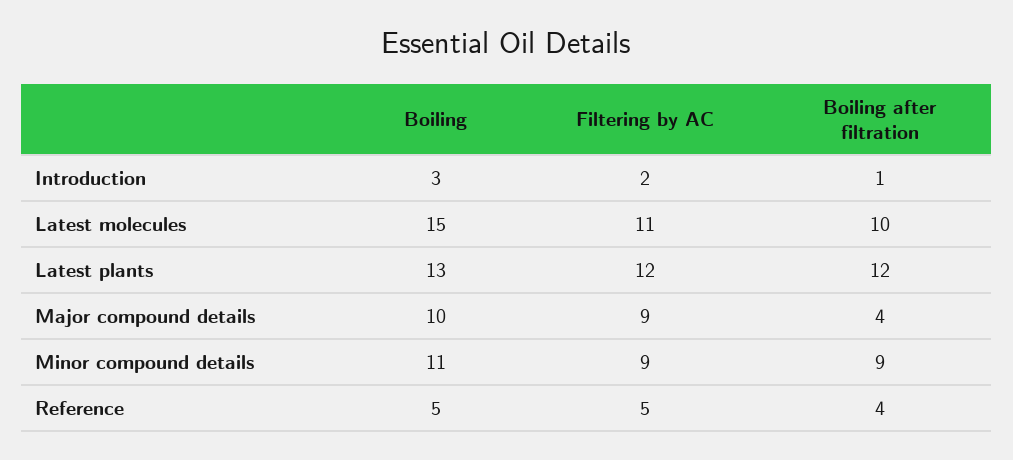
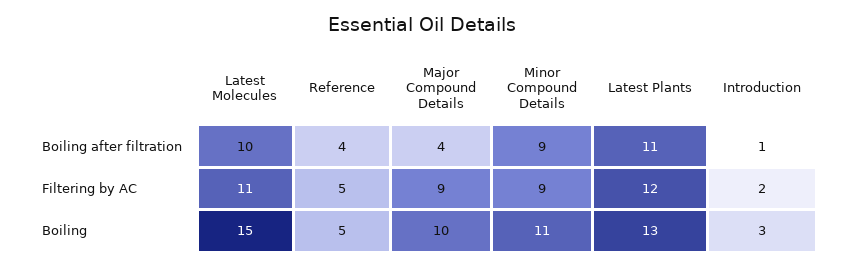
  {
    "Boiling": {
      "Introduction": 3,
      "Latest molecules": 15,
      "Latest plants": 13,
      "Major compound details": 10,
      "Minor compound details": 11,
      "Reference": 5
    },
    "Filtering by AC": {
      "Introduction": 2,
      "Latest molecules": 11,
      "Latest plants": 12,
      "Major compound details": 9,
      "Minor compound details": 9,
      "Reference": 5
    },
    "Boiling after filtration": {
      "Introduction": 1,
      "Latest molecules": 10,
-     "Latest plants": 12,
+     "Latest plants": 11,
      "Major compound details": 4,
      "Minor compound details": 9,
      "Reference": 4
    }
  }

